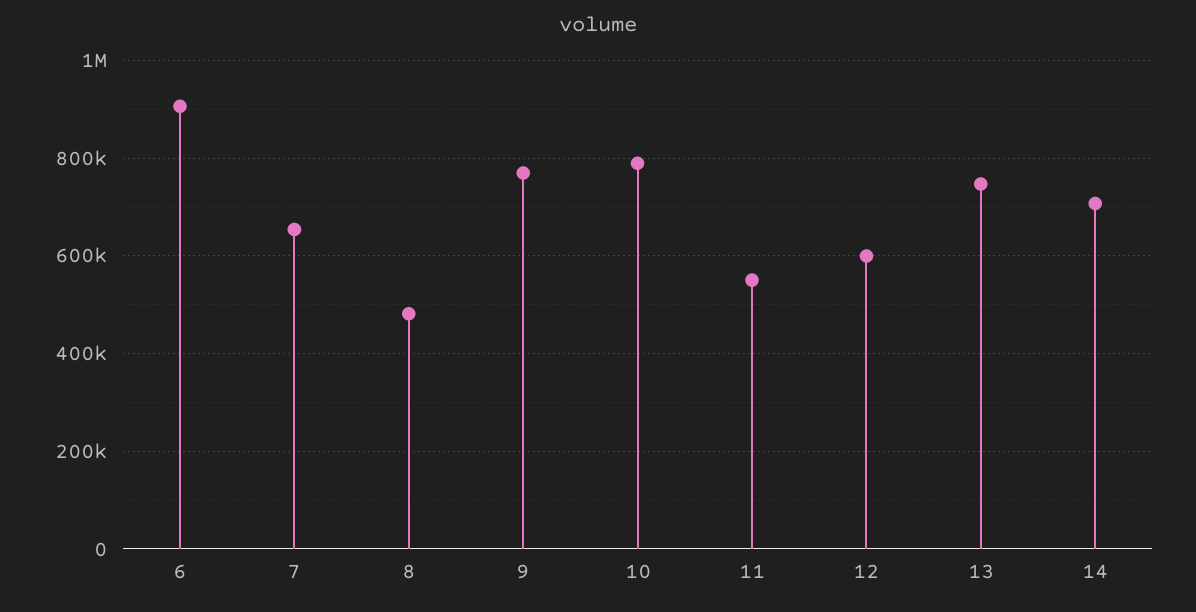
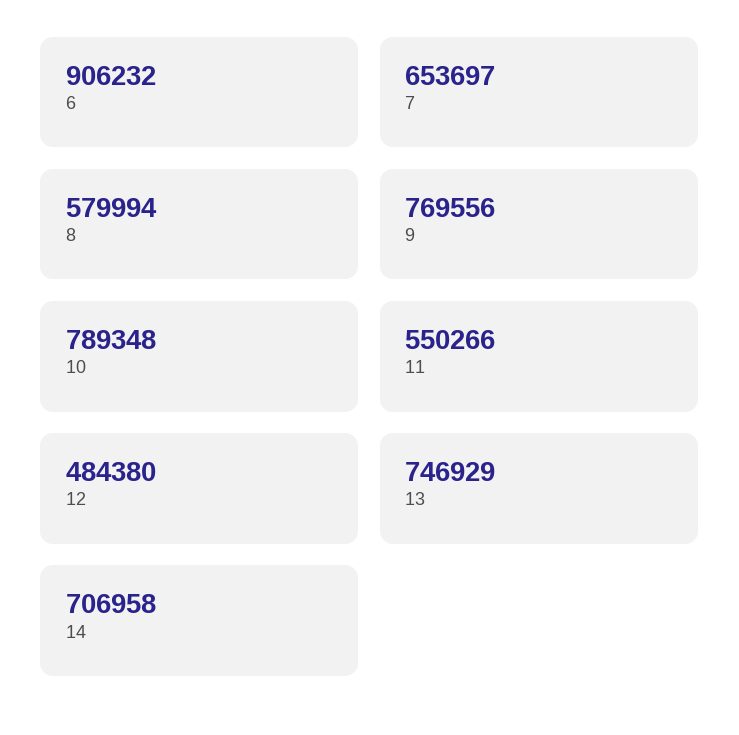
  {
    "6": 906232,
    "7": 653697,
-   "8": 480000,
+   "8": 579994,
    "9": 769556,
    "10": 789348,
    "11": 550266,
-   "12": 600000,
+   "12": 484380,
    "13": 746929,
    "14": 706958
  }

